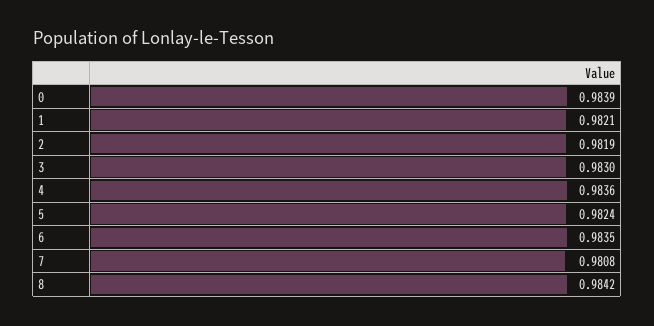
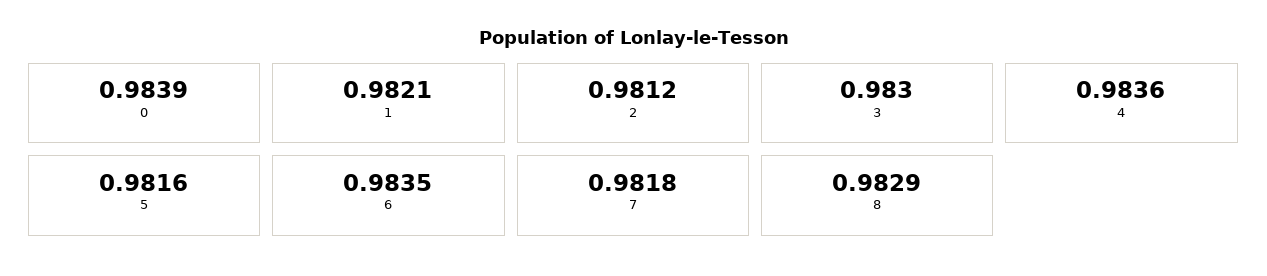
  {
    "0": 0.9839,
    "1": 0.9821,
-   "2": 0.9819,
+   "2": 0.9812,
    "3": 0.983,
    "4": 0.9836,
-   "5": 0.9824,
+   "5": 0.9816,
    "6": 0.9835,
-   "7": 0.9808,
+   "7": 0.9818,
-   "8": 0.9842
+   "8": 0.9829
  }

